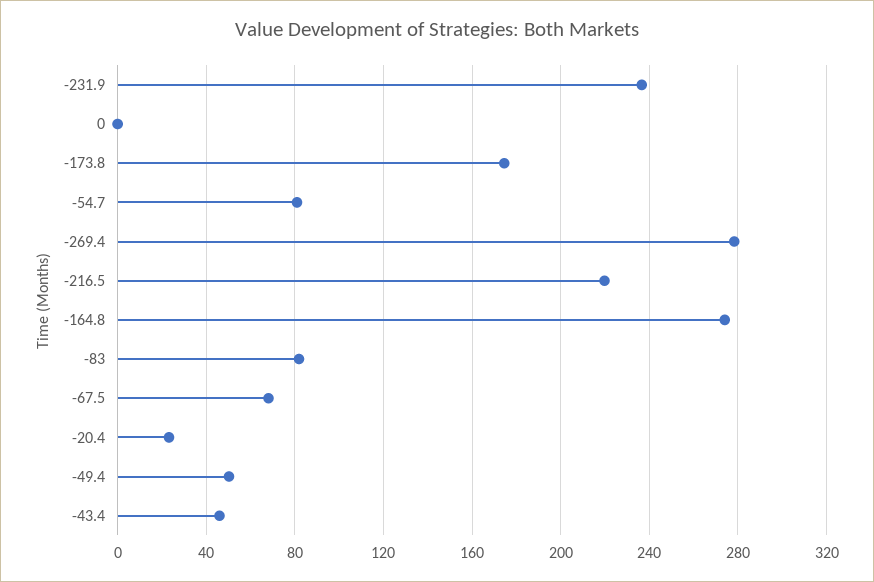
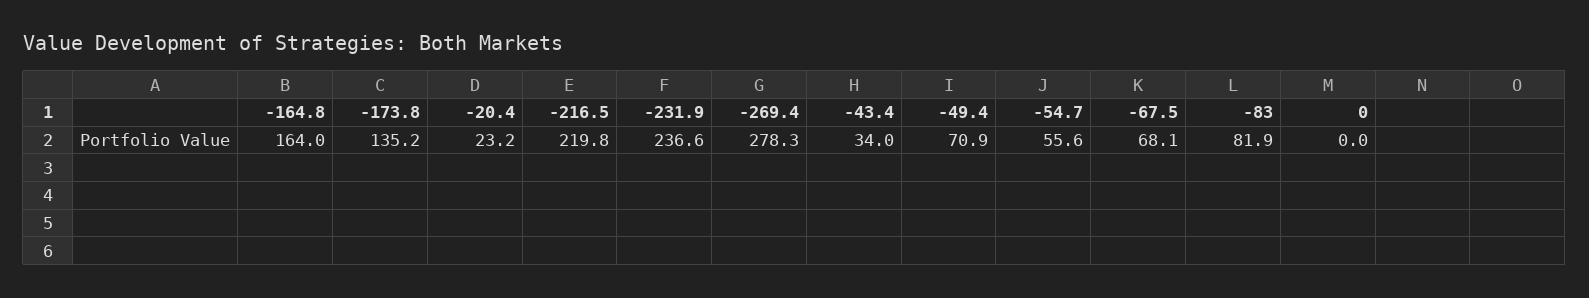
  {
    "-231.9": 236.6,
    "0": 0,
-   "-173.8": 175,
+   "-173.8": 135.2,
-   "-54.7": 80,
+   "-54.7": 55.6,
    "-269.4": 278.3,
    "-216.5": 219.8,
-   "-164.8": 275,
+   "-164.8": 164,
    "-83": 81.9,
    "-67.5": 68.1,
    "-20.4": 23.2,
-   "-49.4": 50,
+   "-49.4": 70.9,
-   "-43.4": 45
+   "-43.4": 34
  }

